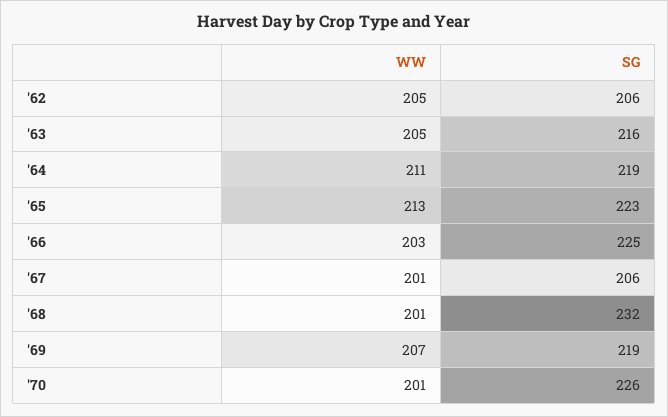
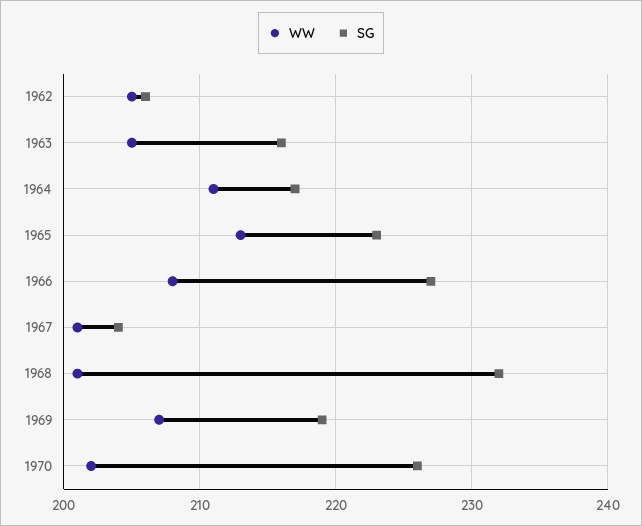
  {
    "WW": {
      "'62": 205,
      "'63": 205,
      "'64": 211,
      "'65": 213,
-     "'66": 203,
+     "'66": 208,
      "'67": 201,
      "'68": 201,
      "'69": 207,
-     "'70": 201
+     "'70": 202
    },
    "SG": {
      "'62": 206,
      "'63": 216,
-     "'64": 219,
+     "'64": 217,
      "'65": 223,
-     "'66": 225,
+     "'66": 227,
-     "'67": 206,
+     "'67": 204,
      "'68": 232,
      "'69": 219,
      "'70": 226
    }
  }

